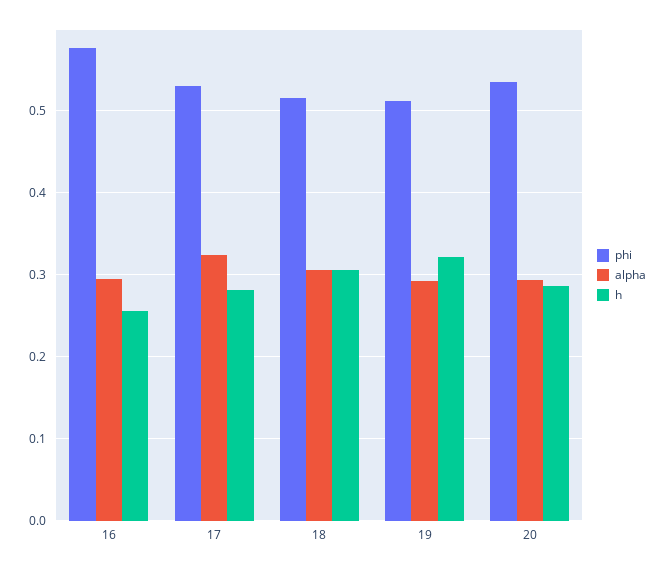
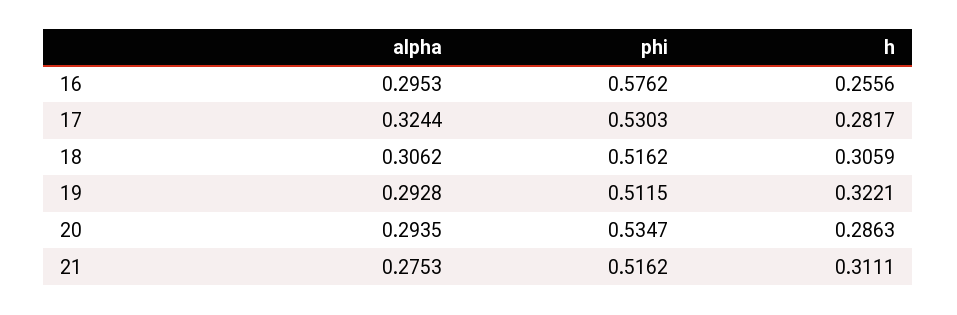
  {
    "phi": {
      "16": 0.5762,
      "17": 0.5303,
      "18": 0.5162,
      "19": 0.5115,
-     "20": 0.5347
+     "20": 0.5347,
+     "21": 0.5162
    },
    "alpha": {
      "16": 0.2953,
      "17": 0.3244,
      "18": 0.3062,
      "19": 0.2928,
-     "20": 0.2935
+     "20": 0.2935,
+     "21": 0.2753
    },
    "h": {
      "16": 0.2556,
      "17": 0.2817,
      "18": 0.3059,
      "19": 0.3221,
-     "20": 0.2863
+     "20": 0.2863,
+     "21": 0.3111
    }
  }

